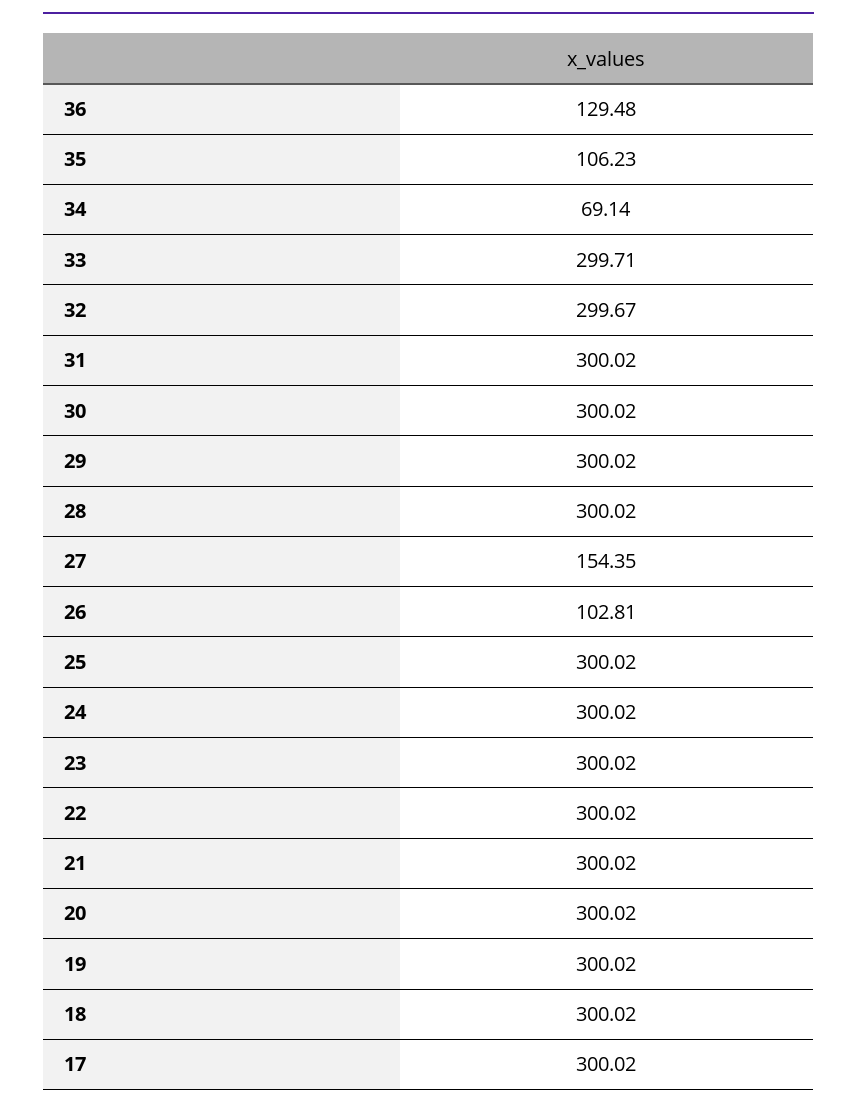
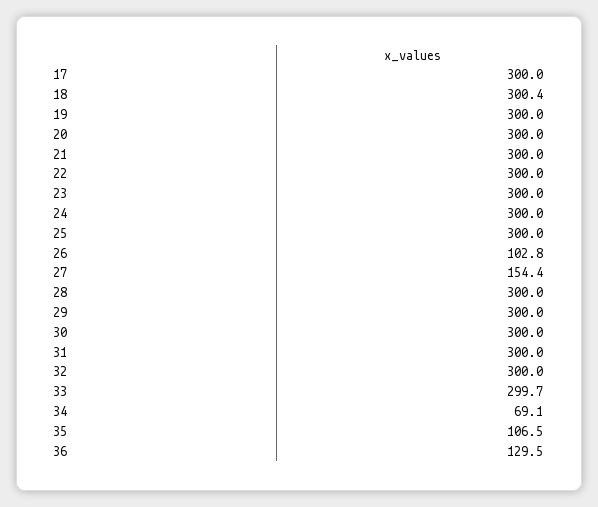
  {
    "36": 129.48,
-   "35": 106.23,
+   "35": 106.5,
    "34": 69.14,
    "33": 299.71,
-   "32": 299.67,
+   "32": 300,
    "31": 300.02,
    "30": 300.02,
    "29": 300.02,
    "28": 300.02,
    "27": 154.35,
    "26": 102.81,
    "25": 300.02,
    "24": 300.02,
    "23": 300.02,
    "22": 300.02,
    "21": 300.02,
    "20": 300.02,
    "19": 300.02,
-   "18": 300.02,
+   "18": 300.4,
    "17": 300.02
  }

